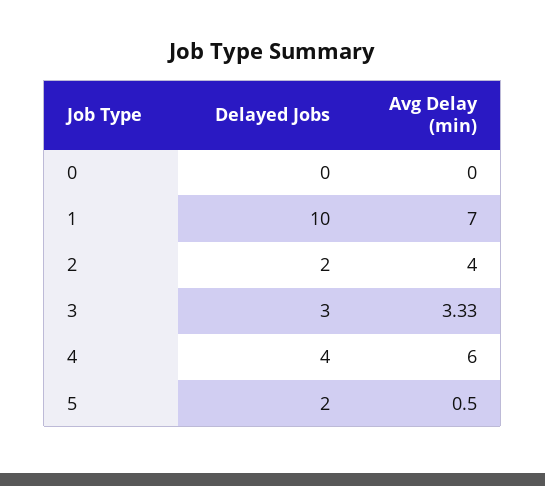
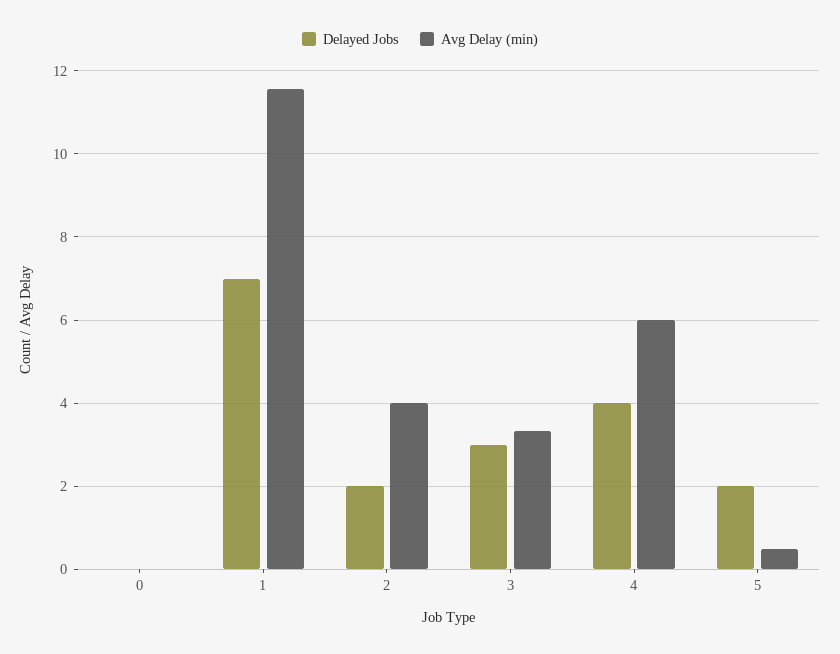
  {
    "Delayed Jobs": {
      "0": 0,
-     "1": 10,
+     "1": 7,
      "2": 2,
      "3": 3,
      "4": 4,
      "5": 2
    },
    "Avg Delay (min)": {
      "0": 0,
-     "1": 7,
+     "1": 11.6,
      "2": 4,
      "3": 3.33,
      "4": 6,
      "5": 0.5
    }
  }

